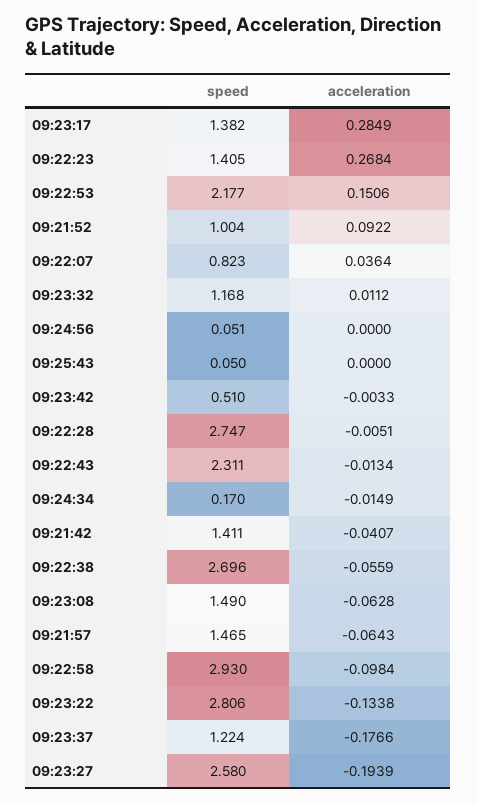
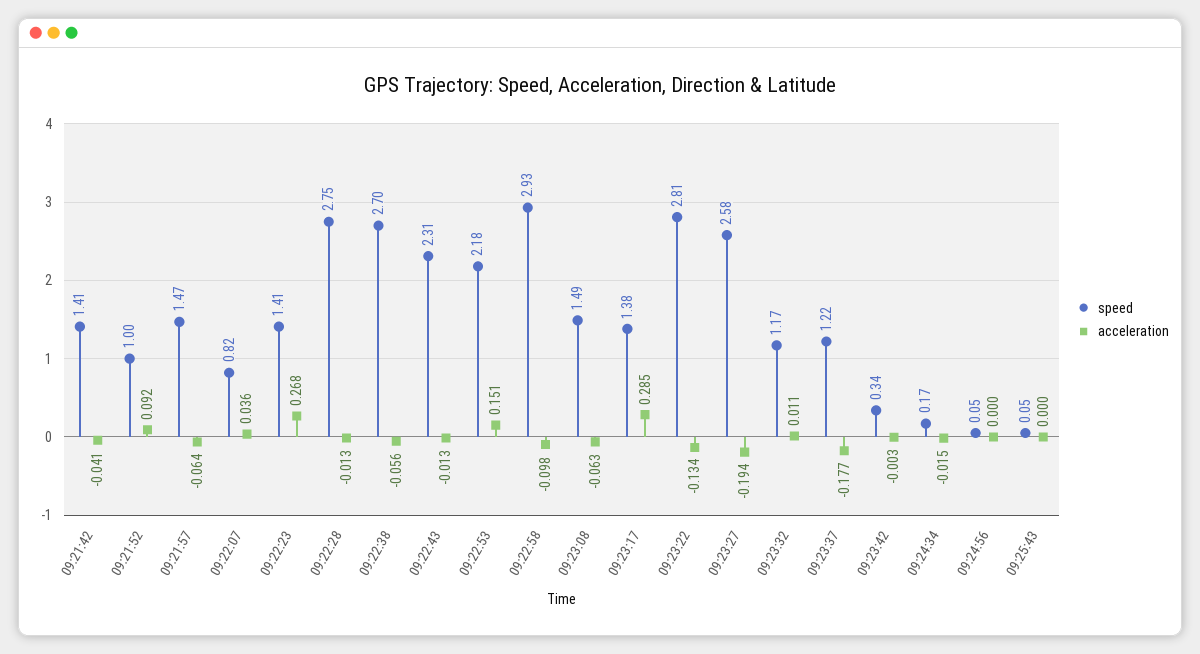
  {
    "speed": {
      "09:23:17": 1.382,
      "09:22:23": 1.405,
      "09:22:53": 2.177,
      "09:21:52": 1.004,
      "09:22:07": 0.823,
      "09:23:32": 1.168,
      "09:24:56": 0.051,
      "09:25:43": 0.05,
-     "09:23:42": 0.51,
+     "09:23:42": 0.34,
      "09:22:28": 2.747,
      "09:22:43": 2.311,
      "09:24:34": 0.17,
      "09:21:42": 1.411,
      "09:22:38": 2.696,
      "09:23:08": 1.49,
      "09:21:57": 1.465,
      "09:22:58": 2.93,
      "09:23:22": 2.806,
      "09:23:37": 1.224,
      "09:23:27": 2.58
    },
    "acceleration": {
      "09:23:17": 0.2849,
      "09:22:23": 0.2684,
      "09:22:53": 0.1506,
      "09:21:52": 0.0922,
      "09:22:07": 0.0364,
      "09:23:32": 0.0112,
      "09:24:56": 0,
      "09:25:43": 0,
      "09:23:42": -0.0033,
-     "09:22:28": -0.0051,
+     "09:22:28": -0.013,
      "09:22:43": -0.0134,
      "09:24:34": -0.0149,
      "09:21:42": -0.0407,
      "09:22:38": -0.0559,
      "09:23:08": -0.0628,
      "09:21:57": -0.0643,
      "09:22:58": -0.0984,
      "09:23:22": -0.1338,
      "09:23:37": -0.1766,
      "09:23:27": -0.1939
    }
  }

